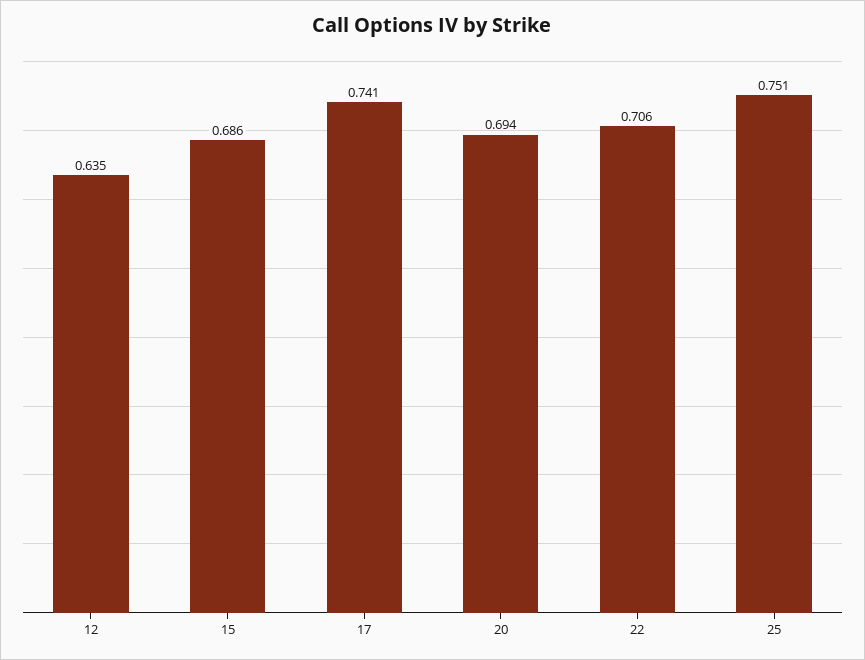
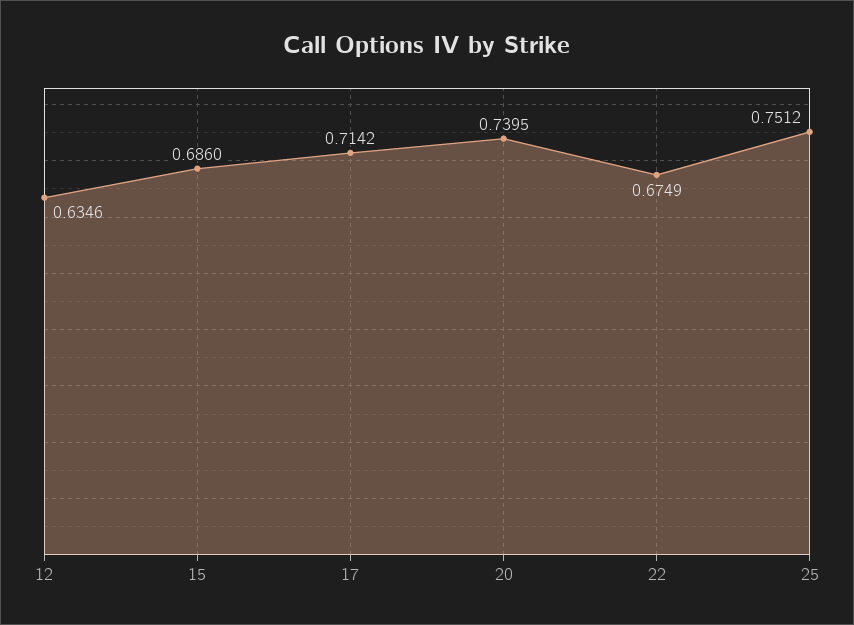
  {
    "12": 0.6346,
    "15": 0.686,
-   "17": 0.741,
+   "17": 0.7142,
-   "20": 0.694,
+   "20": 0.7395,
-   "22": 0.706,
+   "22": 0.6749,
    "25": 0.7512
  }

